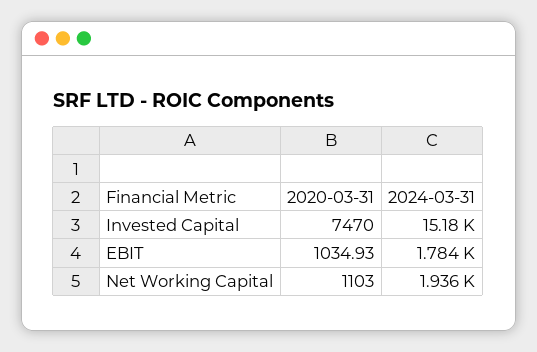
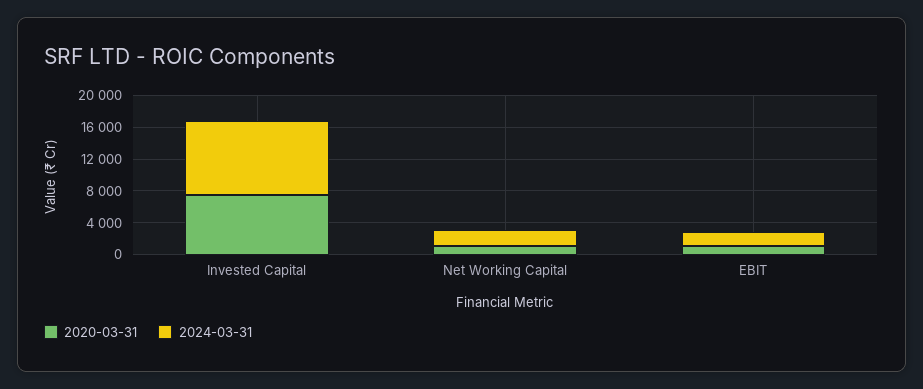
  {
    "2020-03-31": {
      "Invested Capital": 7470,
      "EBIT": 1034.93,
      "Net Working Capital": 1103
    },
    "2024-03-31": {
-     "Invested Capital": 15180,
+     "Invested Capital": 10000,
      "EBIT": 1784,
      "Net Working Capital": 1936
    }
  }

